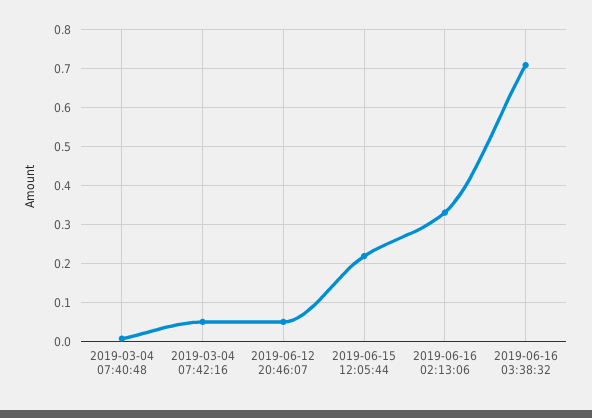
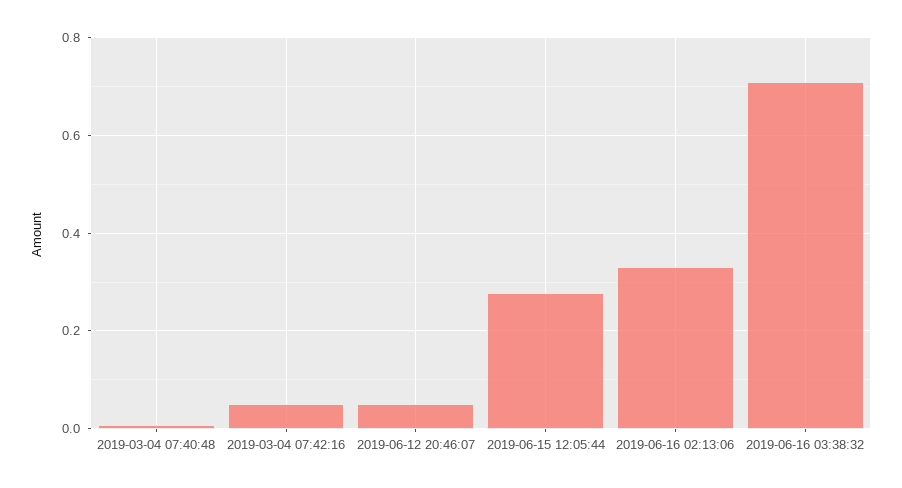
  {
    "2019-03-04 07:40:48": 0,
    "2019-03-04 07:42:16": 0.06,
    "2019-06-12 20:46:07": 0.06,
-   "2019-06-15 12:05:44": 0.22,
+   "2019-06-15 12:05:44": 0.28,
    "2019-06-16 02:13:06": 0.34,
    "2019-06-16 03:38:32": 0.7
  }

